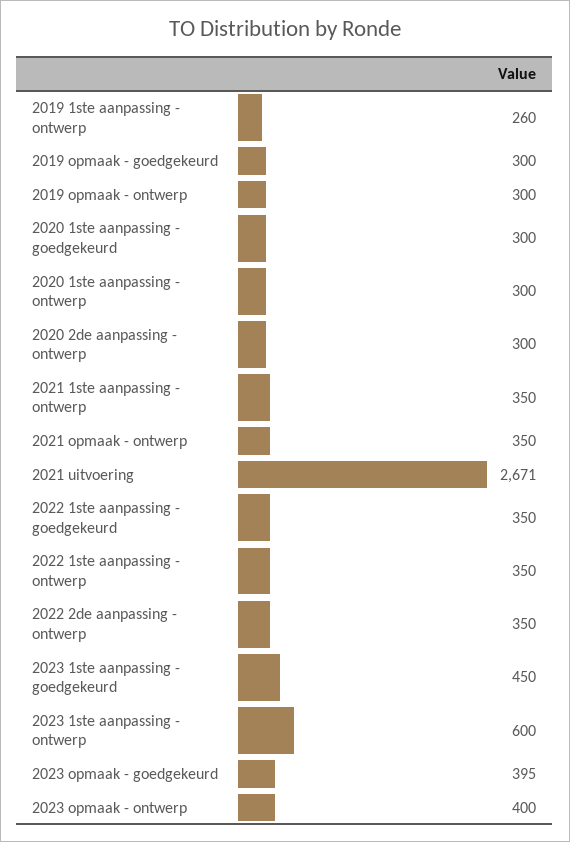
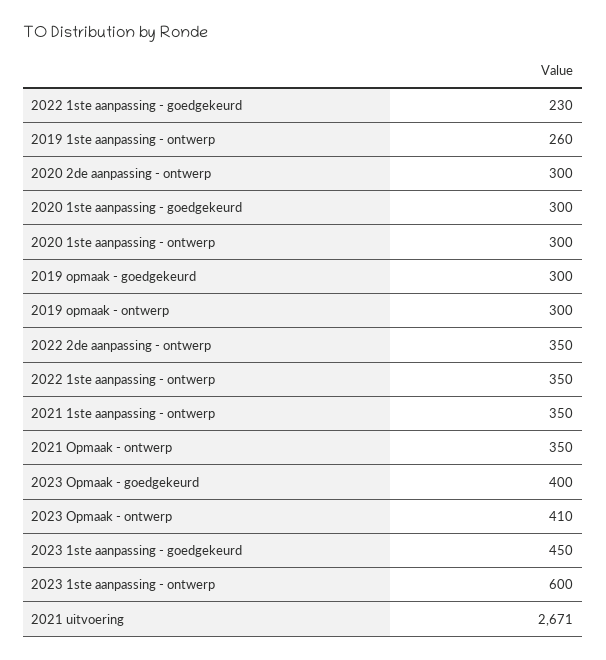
  {
    "2019 1ste aanpassing - ontwerp": 260,
    "2019 opmaak - goedgekeurd": 300,
    "2019 opmaak - ontwerp": 300,
    "2020 1ste aanpassing - goedgekeurd": 300,
    "2020 1ste aanpassing - ontwerp": 300,
    "2020 2de aanpassing - ontwerp": 300,
    "2021 1ste aanpassing - ontwerp": 350,
    "2021 opmaak - ontwerp": 350,
    "2021 uitvoering": 2671,
-   "2022 1ste aanpassing - goedgekeurd": 350,
+   "2022 1ste aanpassing - goedgekeurd": 230,
    "2022 1ste aanpassing - ontwerp": 350,
    "2022 2de aanpassing - ontwerp": 350,
    "2023 1ste aanpassing - goedgekeurd": 450,
    "2023 1ste aanpassing - ontwerp": 600,
-   "2023 opmaak - goedgekeurd": 395,
+   "2023 opmaak - goedgekeurd": 400,
-   "2023 opmaak - ontwerp": 400
+   "2023 opmaak - ontwerp": 410
  }

